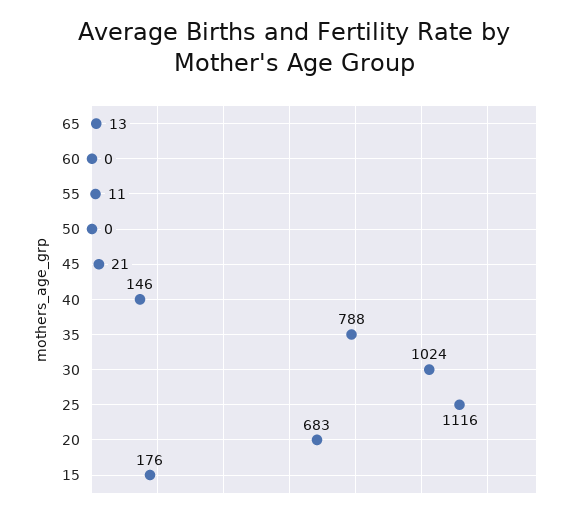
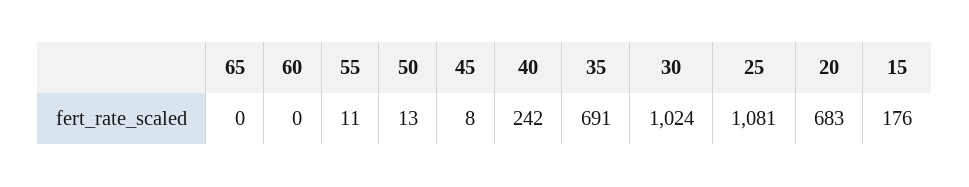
  {
-   "65": 13,
+   "65": 0,
    "60": 0,
    "55": 11,
-   "50": 0,
+   "50": 13,
-   "45": 21,
+   "45": 8,
-   "40": 146,
+   "40": 242,
-   "35": 788,
+   "35": 691,
    "30": 1024,
-   "25": 1116,
+   "25": 1081,
    "20": 683,
    "15": 176
  }

